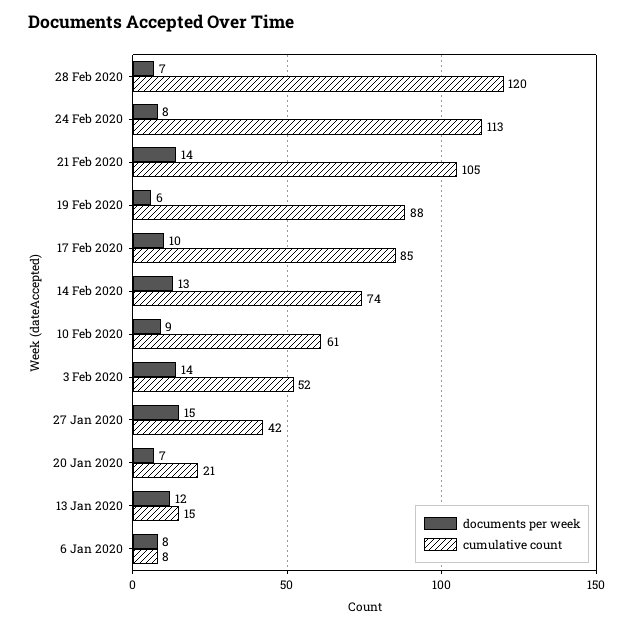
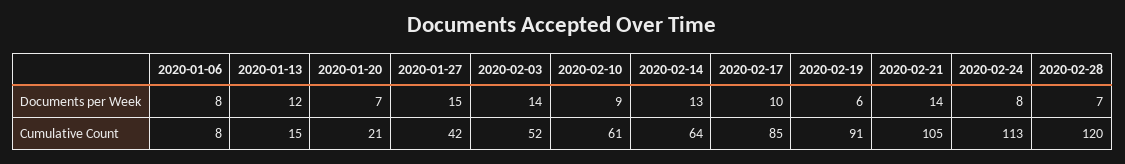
  {
    "documents per week": {
      "28 Feb 2020": 7,
      "24 Feb 2020": 8,
      "21 Feb 2020": 14,
      "19 Feb 2020": 6,
      "17 Feb 2020": 10,
      "14 Feb 2020": 13,
      "10 Feb 2020": 9,
      "3 Feb 2020": 14,
      "27 Jan 2020": 15,
      "20 Jan 2020": 7,
      "13 Jan 2020": 12,
      "6 Jan 2020": 8
    },
    "cumulative count": {
      "28 Feb 2020": 120,
      "24 Feb 2020": 113,
      "21 Feb 2020": 105,
-     "19 Feb 2020": 88,
+     "19 Feb 2020": 91,
      "17 Feb 2020": 85,
-     "14 Feb 2020": 74,
+     "14 Feb 2020": 64,
      "10 Feb 2020": 61,
      "3 Feb 2020": 52,
      "27 Jan 2020": 42,
      "20 Jan 2020": 21,
      "13 Jan 2020": 15,
      "6 Jan 2020": 8
    }
  }

